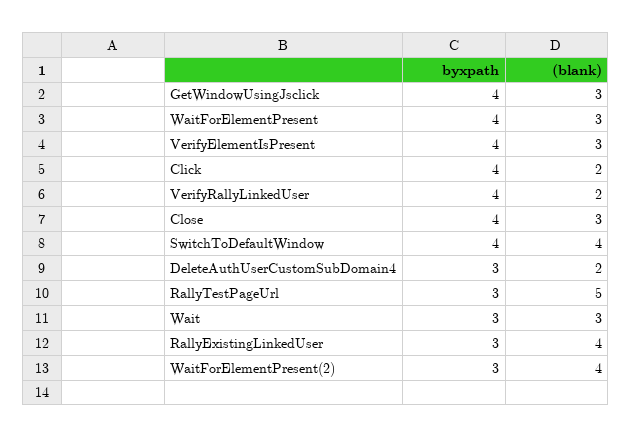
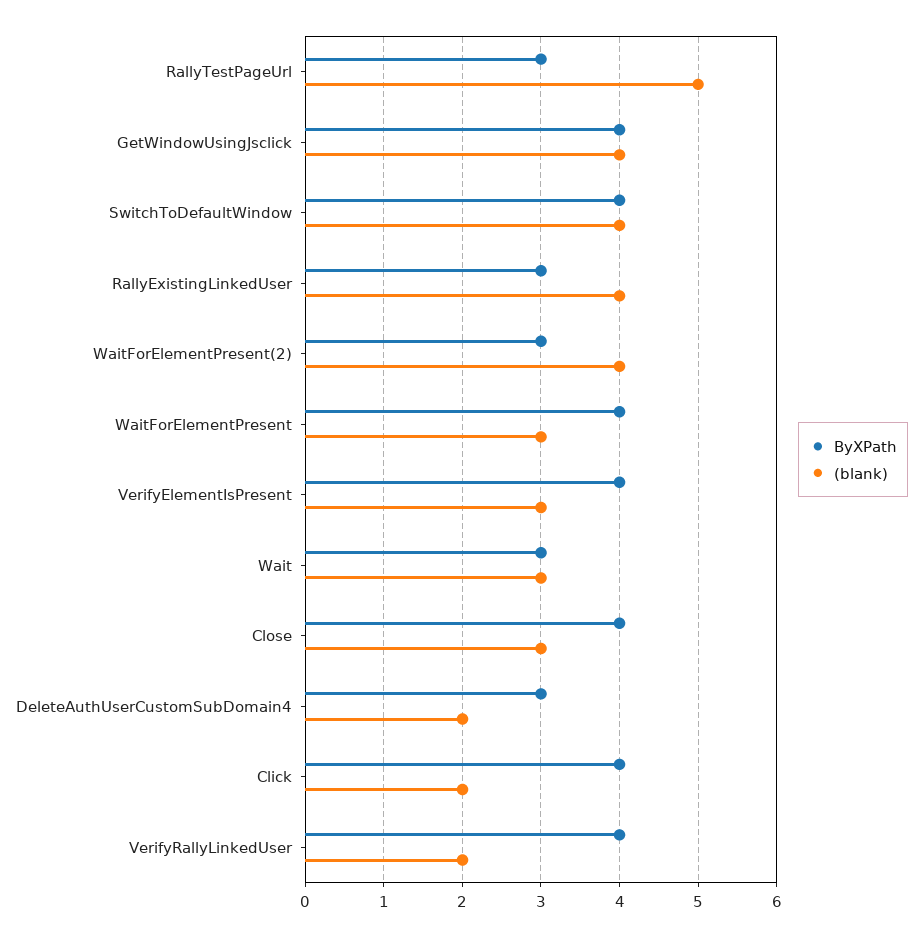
  {
    "byxpath": {
      "GetWindowUsingJsclick": 4,
      "WaitForElementPresent": 4,
      "VerifyElementIsPresent": 4,
      "Click": 4,
      "VerifyRallyLinkedUser": 4,
      "Close": 4,
      "SwitchToDefaultWindow": 4,
      "DeleteAuthUserCustomSubDomain4": 3,
      "RallyTestPageUrl": 3,
      "Wait": 3,
      "RallyExistingLinkedUser": 3,
      "WaitForElementPresent(2)": 3
    },
    "(blank)": {
-     "GetWindowUsingJsclick": 3,
+     "GetWindowUsingJsclick": 4,
      "WaitForElementPresent": 3,
      "VerifyElementIsPresent": 3,
      "Click": 2,
      "VerifyRallyLinkedUser": 2,
      "Close": 3,
      "SwitchToDefaultWindow": 4,
      "DeleteAuthUserCustomSubDomain4": 2,
      "RallyTestPageUrl": 5,
      "Wait": 3,
      "RallyExistingLinkedUser": 4,
      "WaitForElementPresent(2)": 4
    }
  }

